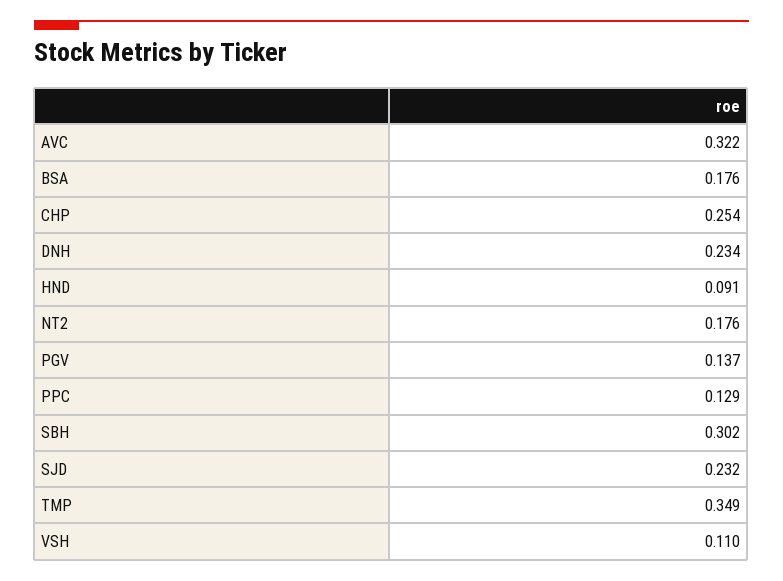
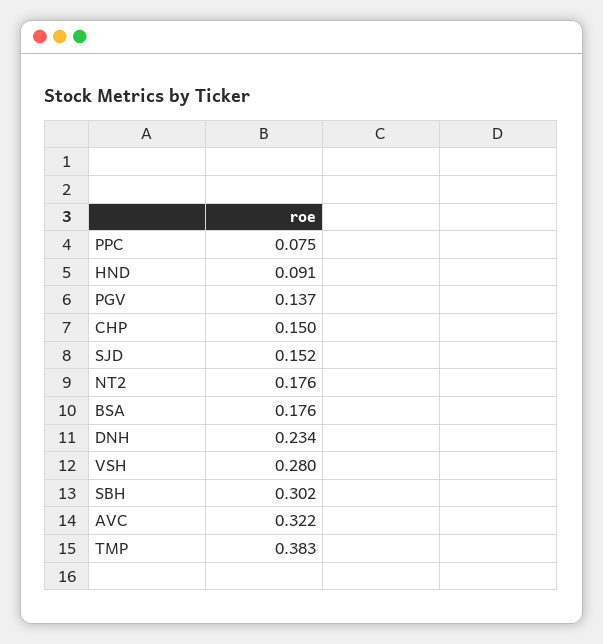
  {
    "AVC": 0.322,
    "BSA": 0.176,
-   "CHP": 0.254,
+   "CHP": 0.15,
    "DNH": 0.234,
    "HND": 0.091,
    "NT2": 0.176,
    "PGV": 0.137,
-   "PPC": 0.129,
+   "PPC": 0.075,
    "SBH": 0.302,
-   "SJD": 0.232,
+   "SJD": 0.152,
-   "TMP": 0.349,
+   "TMP": 0.383,
-   "VSH": 0.11
+   "VSH": 0.28
  }

